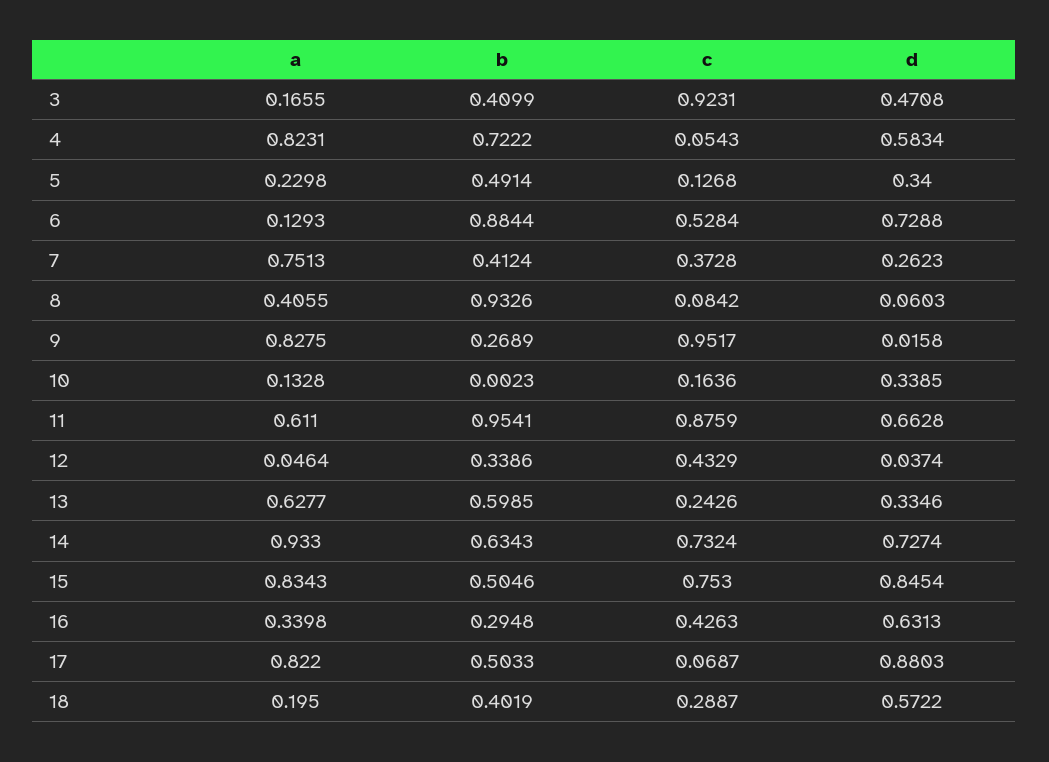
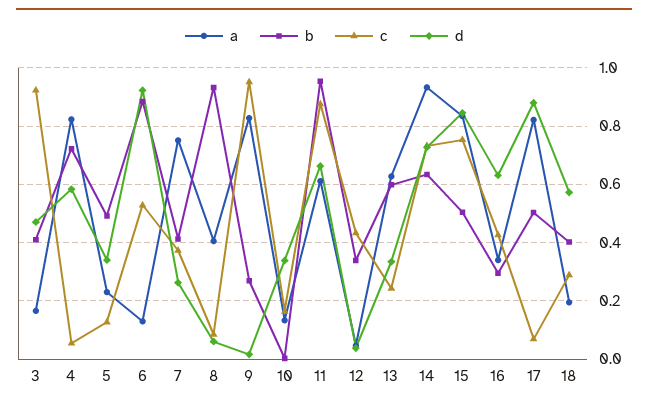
  {
    "a": {
      "3": 0.1655,
      "4": 0.8231,
      "5": 0.2298,
      "6": 0.1293,
      "7": 0.7513,
      "8": 0.4055,
      "9": 0.8275,
      "10": 0.1328,
      "11": 0.611,
      "12": 0.0464,
      "13": 0.6277,
      "14": 0.933,
      "15": 0.8343,
      "16": 0.3398,
      "17": 0.822,
      "18": 0.195
    },
    "b": {
      "3": 0.4099,
      "4": 0.7222,
      "5": 0.4914,
      "6": 0.8844,
      "7": 0.4124,
      "8": 0.9326,
      "9": 0.2689,
      "10": 0.0023,
      "11": 0.9541,
      "12": 0.3386,
      "13": 0.5985,
      "14": 0.6343,
      "15": 0.5046,
      "16": 0.2948,
      "17": 0.5033,
      "18": 0.4019
    },
    "c": {
      "3": 0.9231,
      "4": 0.0543,
      "5": 0.1268,
      "6": 0.5284,
      "7": 0.3728,
      "8": 0.0842,
      "9": 0.9517,
      "10": 0.1636,
      "11": 0.8759,
      "12": 0.4329,
      "13": 0.2426,
      "14": 0.7324,
      "15": 0.753,
      "16": 0.4263,
      "17": 0.0687,
      "18": 0.2887
    },
    "d": {
      "3": 0.4708,
      "4": 0.5834,
      "5": 0.34,
-     "6": 0.7288,
+     "6": 0.925,
      "7": 0.2623,
      "8": 0.0603,
      "9": 0.0158,
      "10": 0.3385,
      "11": 0.6628,
      "12": 0.0374,
      "13": 0.3346,
      "14": 0.7274,
      "15": 0.8454,
      "16": 0.6313,
      "17": 0.8803,
      "18": 0.5722
    }
  }

